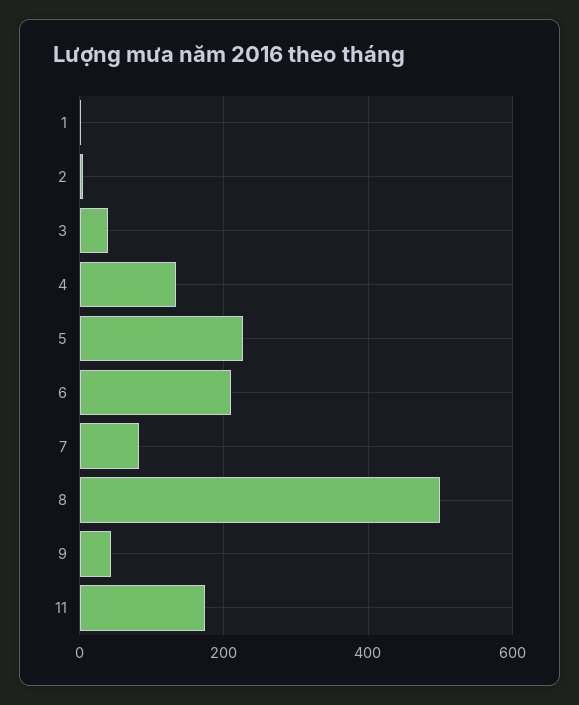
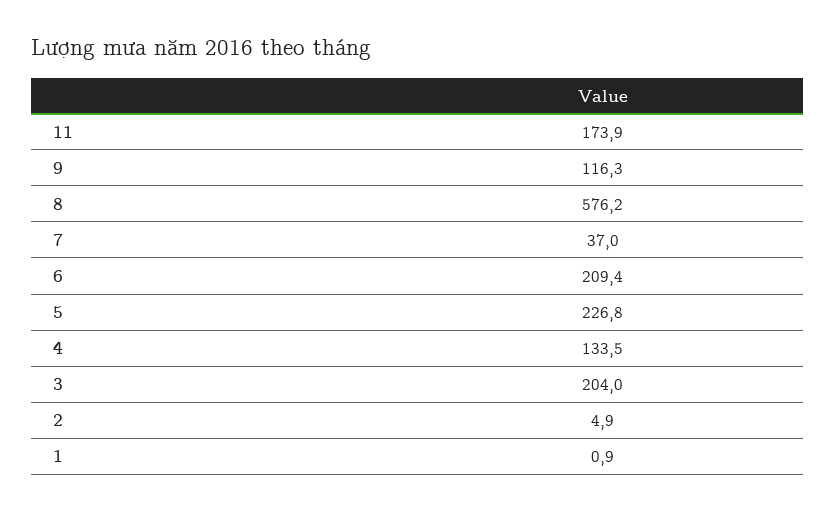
  {
    "1": 0.9,
    "2": 4.9,
-   "3": 40,
+   "3": 204,
    "4": 133.5,
    "5": 226.8,
    "6": 209.4,
-   "7": 80,
+   "7": 37,
-   "8": 500,
+   "8": 576.2,
-   "9": 40,
+   "9": 116.3,
    "11": 173.9
  }

